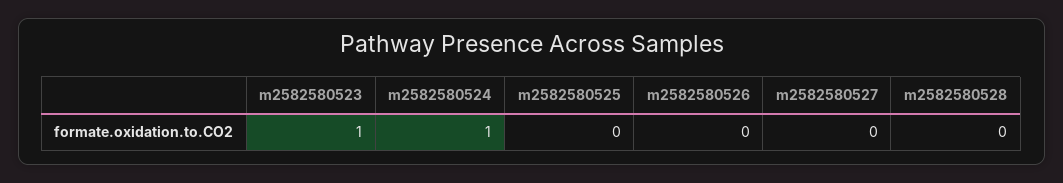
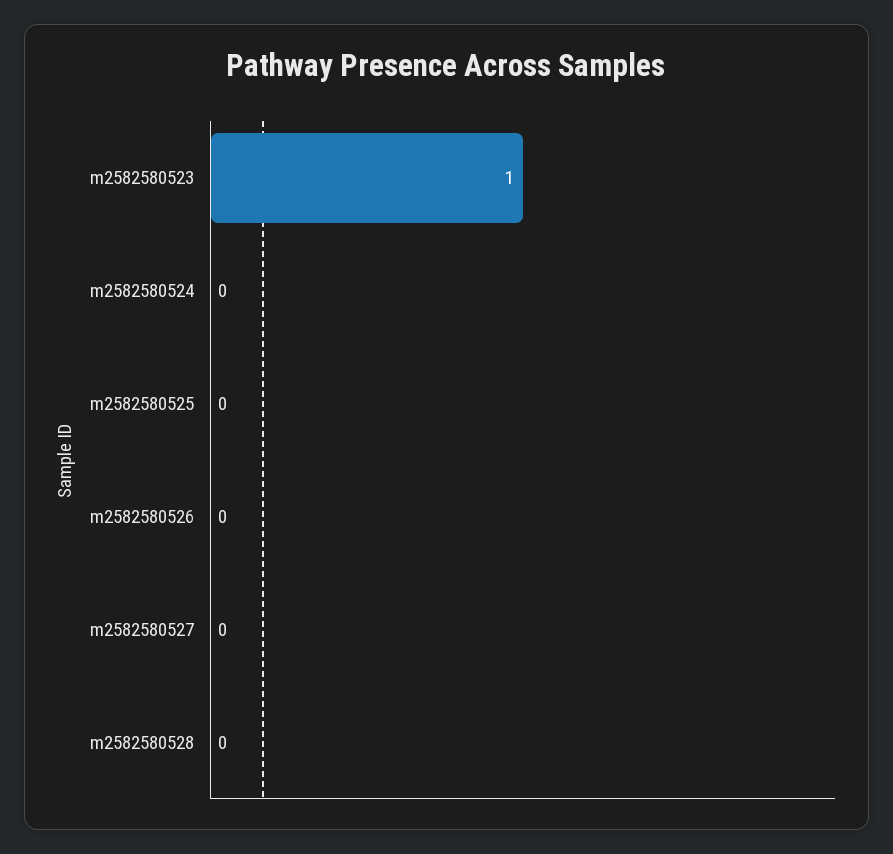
  {
    "m2582580523": 1,
-   "m2582580524": 1,
+   "m2582580524": 0,
    "m2582580525": 0,
    "m2582580526": 0,
    "m2582580527": 0,
    "m2582580528": 0
  }

